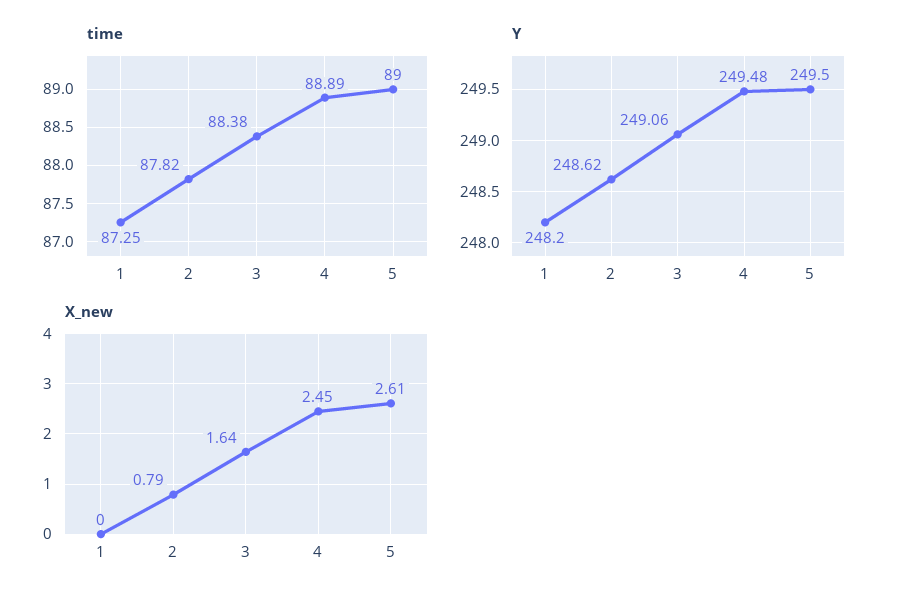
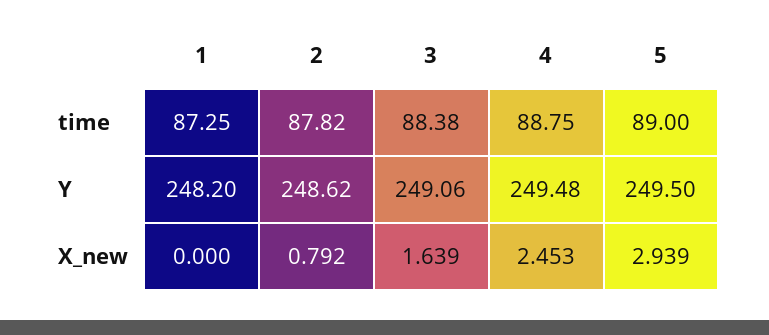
  {
    "time": {
      "1": 87.25,
      "2": 87.82,
      "3": 88.38,
-     "4": 88.89,
+     "4": 88.75,
      "5": 89
    },
    "Y": {
      "1": 248.2,
      "2": 248.62,
      "3": 249.06,
      "4": 249.48,
      "5": 249.5
    },
    "X_new": {
      "1": 0,
      "2": 0.792,
      "3": 1.639,
      "4": 2.453,
-     "5": 2.61
+     "5": 2.939
    }
  }

